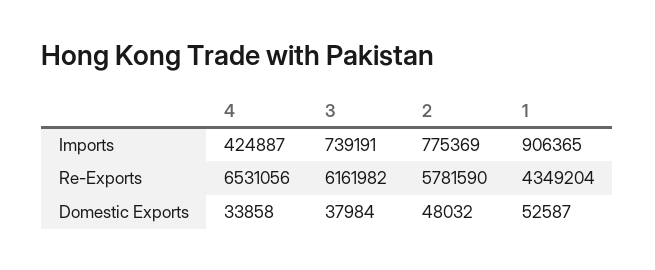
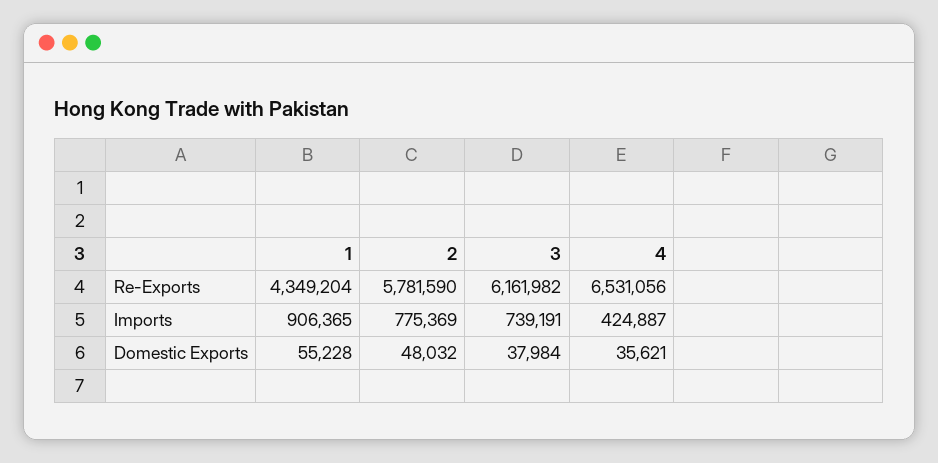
  {
    "4": {
      "Imports": 424887,
      "Re-Exports": 6531056,
-     "Domestic Exports": 33858
+     "Domestic Exports": 35621
    },
    "3": {
      "Imports": 739191,
      "Re-Exports": 6161982,
      "Domestic Exports": 37984
    },
    "2": {
      "Imports": 775369,
      "Re-Exports": 5781590,
      "Domestic Exports": 48032
    },
    "1": {
      "Imports": 906365,
      "Re-Exports": 4349204,
-     "Domestic Exports": 52587
+     "Domestic Exports": 55228
    }
  }

